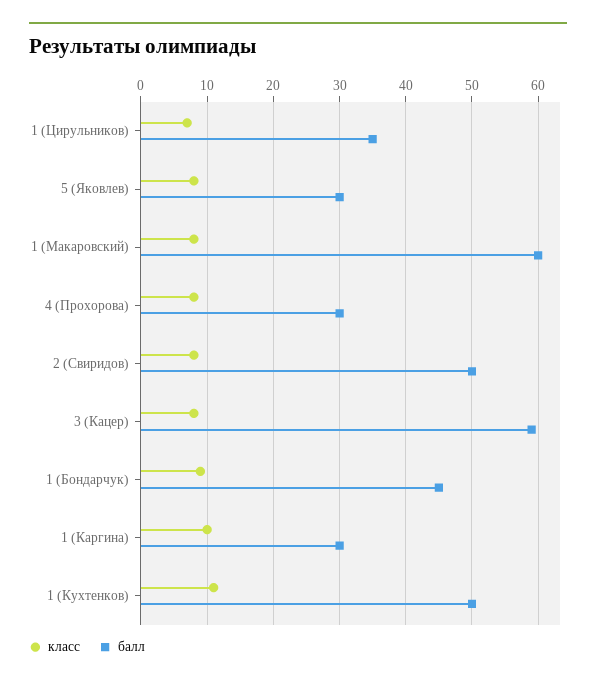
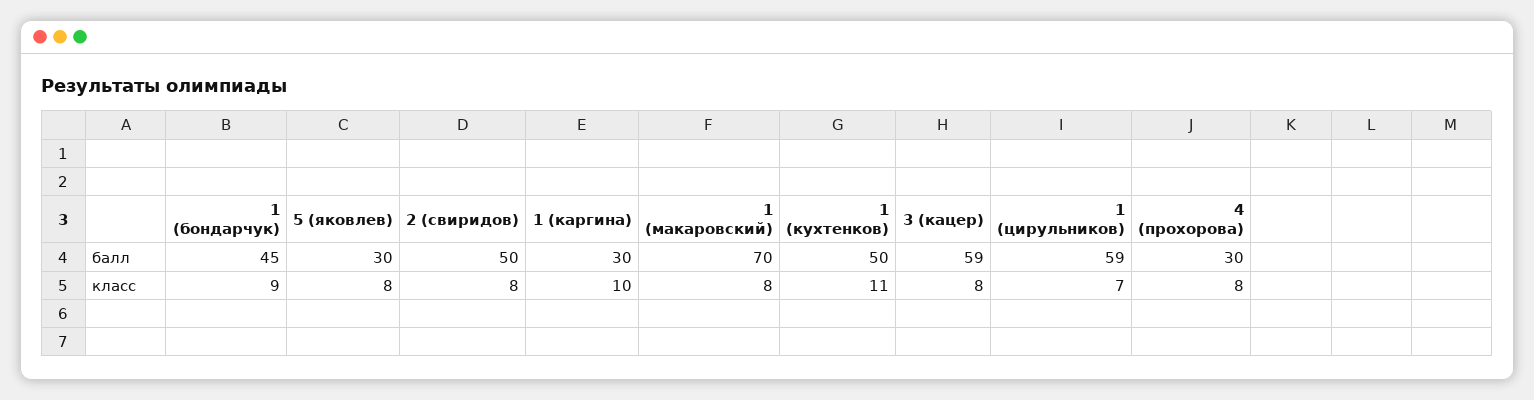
  {
    "класс": {
      "1 (Цирульников)": 7,
      "5 (Яковлев)": 8,
      "1 (Макаровский)": 8,
      "4 (Прохорова)": 8,
      "2 (Свиридов)": 8,
      "3 (Кацер)": 8,
      "1 (Бондарчук)": 9,
      "1 (Каргина)": 10,
      "1 (Кухтенков)": 11
    },
    "балл": {
-     "1 (Цирульников)": 35,
+     "1 (Цирульников)": 59,
      "5 (Яковлев)": 30,
-     "1 (Макаровский)": 60,
+     "1 (Макаровский)": 70,
      "4 (Прохорова)": 30,
      "2 (Свиридов)": 50,
      "3 (Кацер)": 59,
      "1 (Бондарчук)": 45,
      "1 (Каргина)": 30,
      "1 (Кухтенков)": 50
    }
  }

